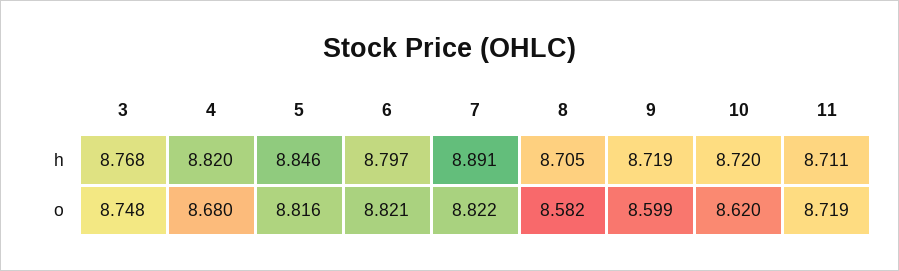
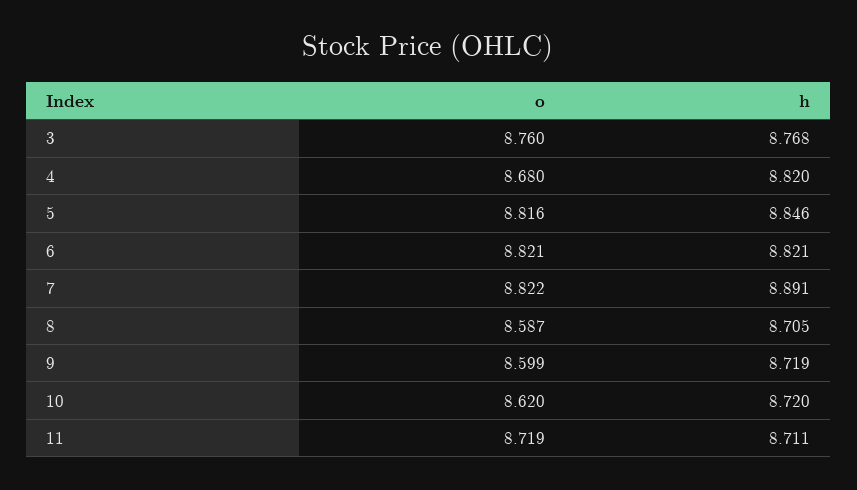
  {
    "3": {
      "h": 8.768,
-     "o": 8.748
+     "o": 8.76
    },
    "4": {
      "h": 8.82,
      "o": 8.68
    },
    "5": {
      "h": 8.846,
      "o": 8.816
    },
    "6": {
-     "h": 8.797,
+     "h": 8.821,
      "o": 8.821
    },
    "7": {
      "h": 8.891,
      "o": 8.822
    },
    "8": {
      "h": 8.705,
-     "o": 8.582
+     "o": 8.587
    },
    "9": {
      "h": 8.719,
      "o": 8.599
    },
    "10": {
      "h": 8.72,
      "o": 8.62
    },
    "11": {
      "h": 8.711,
      "o": 8.719
    }
  }

